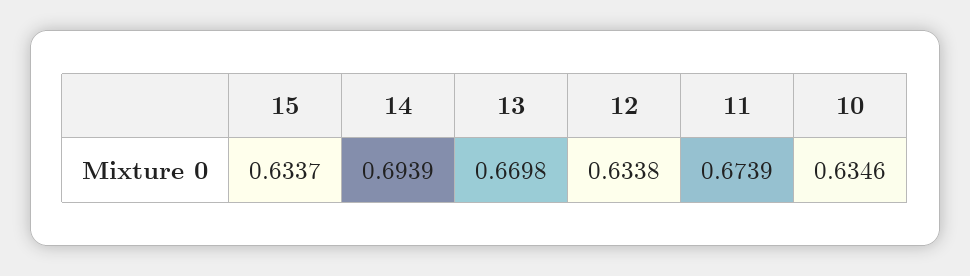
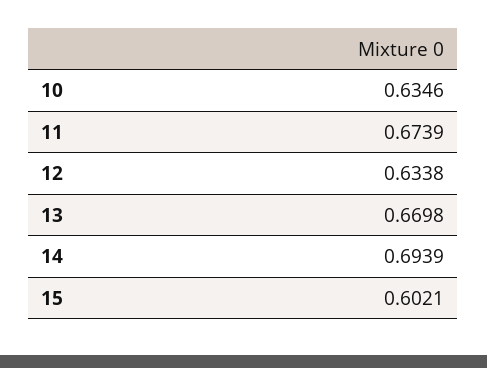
  {
-   "15": 0.6337,
+   "15": 0.6021,
    "14": 0.6939,
    "13": 0.6698,
    "12": 0.6338,
    "11": 0.6739,
    "10": 0.6346
  }

